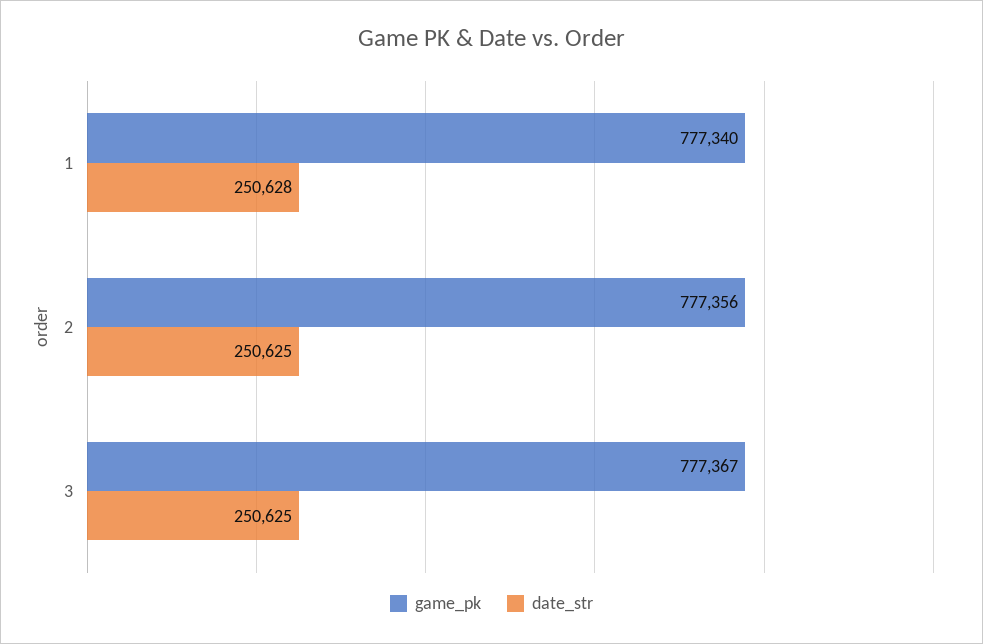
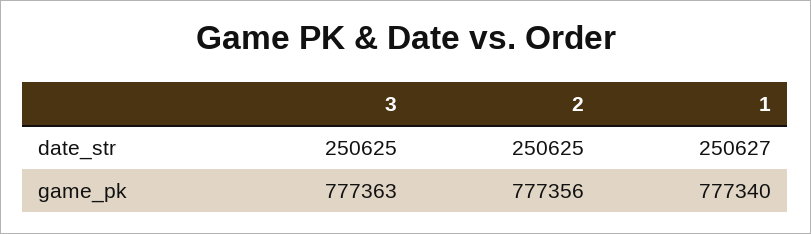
  {
    "game_pk": {
      "1": 777340,
      "2": 777356,
-     "3": 777367
+     "3": 777363
    },
    "date_str": {
-     "1": 250628,
+     "1": 250627,
      "2": 250625,
      "3": 250625
    }
  }

